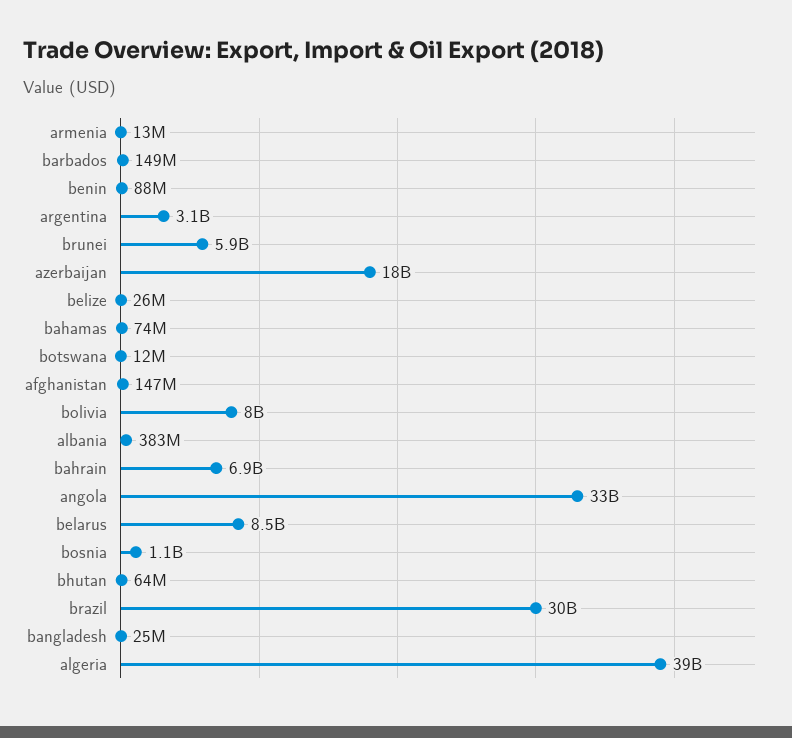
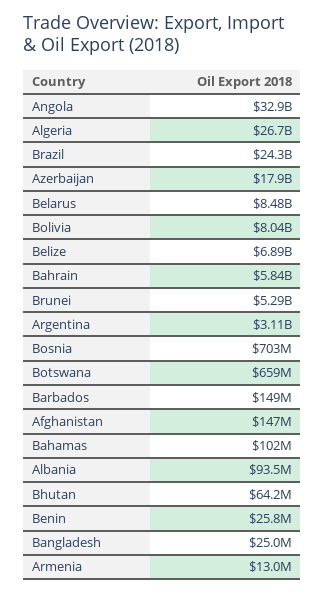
  {
    "armenia": 13000000,
    "barbados": 149000000,
-   "benin": 88000000,
+   "benin": 25800000,
    "argentina": 3110000000,
-   "brunei": 5900000000,
+   "brunei": 5290000000,
    "azerbaijan": 17900000000,
-   "belize": 26000000,
+   "belize": 6890000000,
-   "bahamas": 74000000,
+   "bahamas": 102000000,
-   "botswana": 12000000,
+   "botswana": 659000000,
    "afghanistan": 147000000,
    "bolivia": 8040000000,
-   "albania": 383000000,
+   "albania": 93500000,
-   "bahrain": 6900000000,
+   "bahrain": 5840000000,
    "angola": 32900000000,
    "belarus": 8480000000,
-   "bosnia": 1100000000,
+   "bosnia": 703000000,
    "bhutan": 64200000,
-   "brazil": 30000000000,
+   "brazil": 24300000000,
    "bangladesh": 25000000,
-   "algeria": 39000000000
+   "algeria": 26700000000
  }

